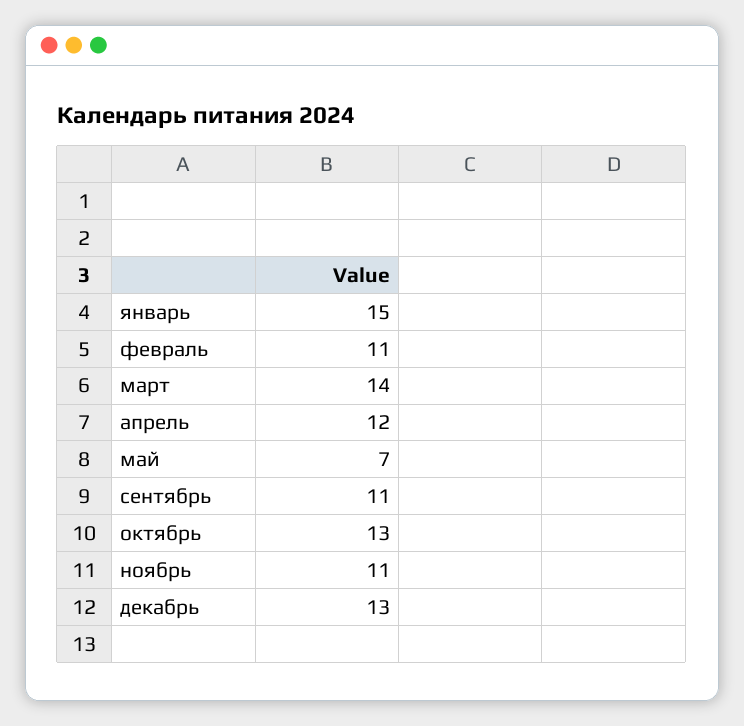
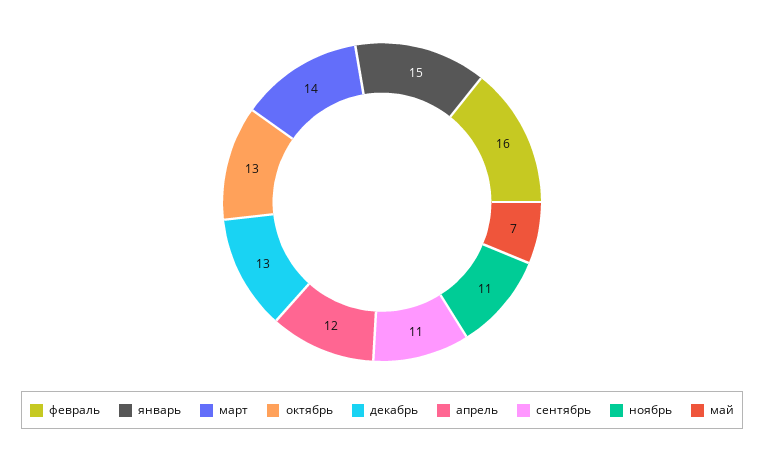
  {
    "январь": 15,
-   "февраль": 11,
+   "февраль": 16,
    "март": 14,
    "апрель": 12,
    "май": 7,
    "сентябрь": 11,
    "октябрь": 13,
    "ноябрь": 11,
    "декабрь": 13
  }

